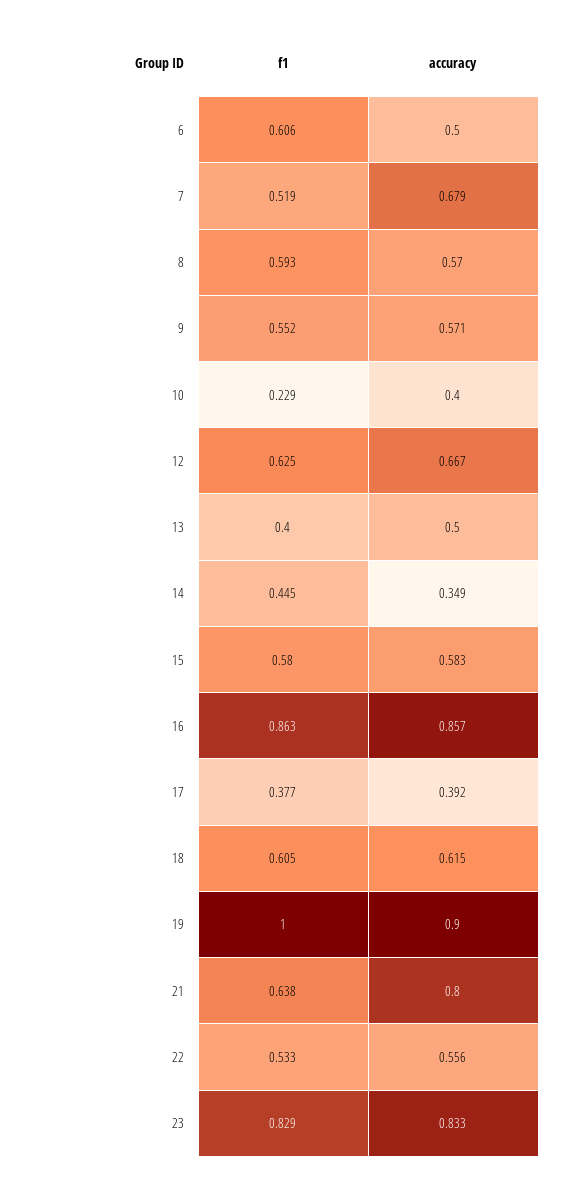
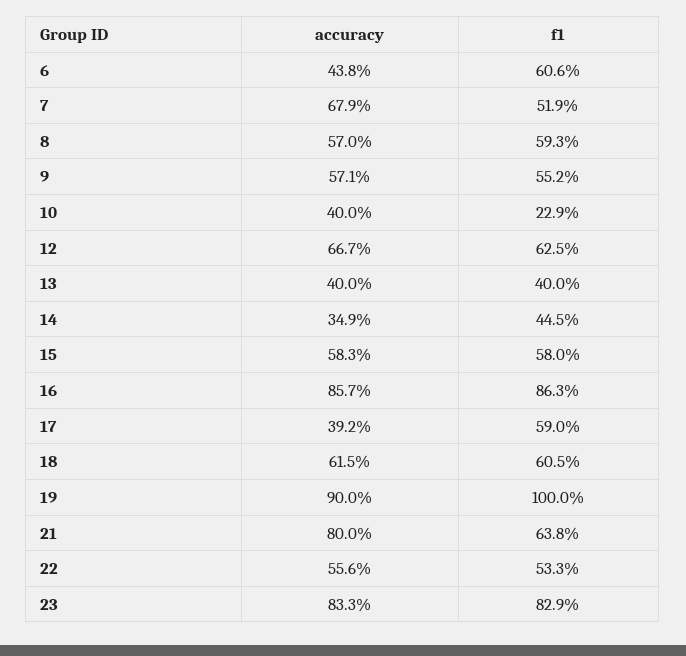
  {
    "f1": {
      "6": 0.606,
      "7": 0.519,
      "8": 0.593,
      "9": 0.552,
      "10": 0.229,
      "12": 0.625,
      "13": 0.4,
      "14": 0.445,
      "15": 0.58,
      "16": 0.863,
-     "17": 0.377,
+     "17": 0.59,
      "18": 0.605,
      "19": 1,
      "21": 0.638,
      "22": 0.533,
      "23": 0.829
    },
    "accuracy": {
-     "6": 0.5,
+     "6": 0.438,
      "7": 0.679,
      "8": 0.57,
      "9": 0.571,
      "10": 0.4,
      "12": 0.667,
-     "13": 0.5,
+     "13": 0.4,
      "14": 0.349,
      "15": 0.583,
      "16": 0.857,
      "17": 0.392,
      "18": 0.615,
      "19": 0.9,
      "21": 0.8,
      "22": 0.556,
      "23": 0.833
    }
  }

